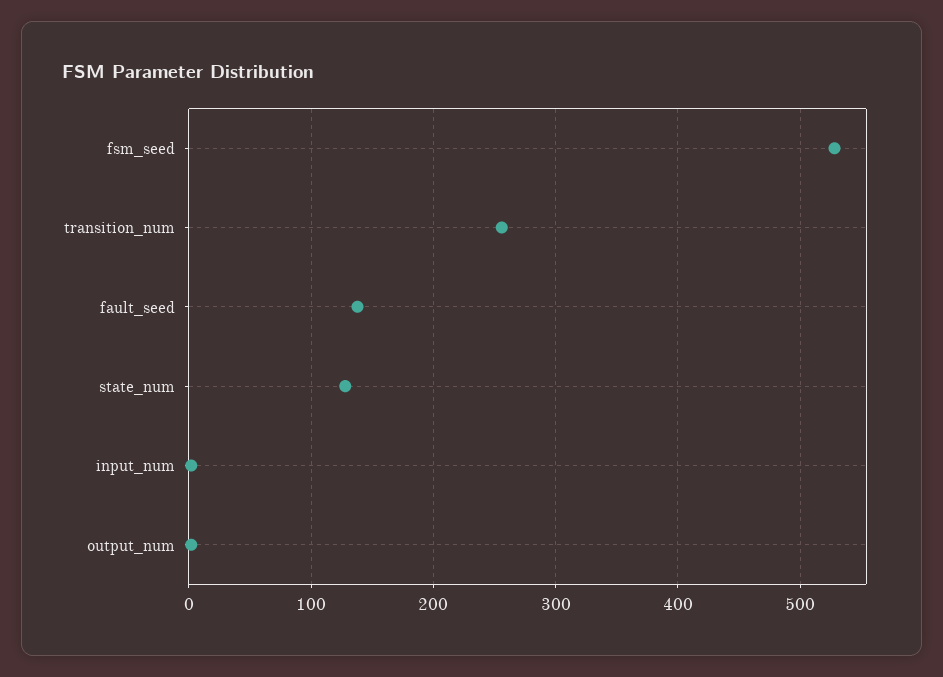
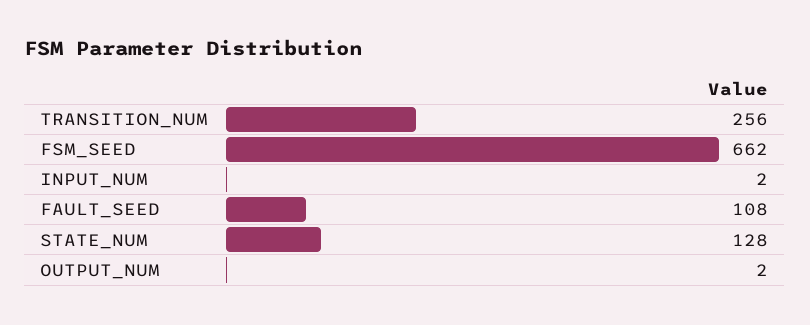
  {
-   "fsm_seed": 530,
+   "fsm_seed": 662,
    "transition_num": 256,
-   "fault_seed": 140,
+   "fault_seed": 108,
    "state_num": 128,
    "input_num": 2,
    "output_num": 2
  }

